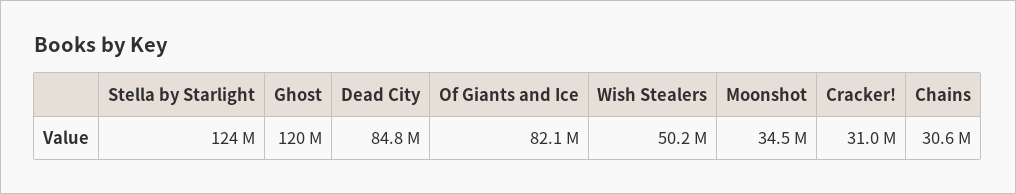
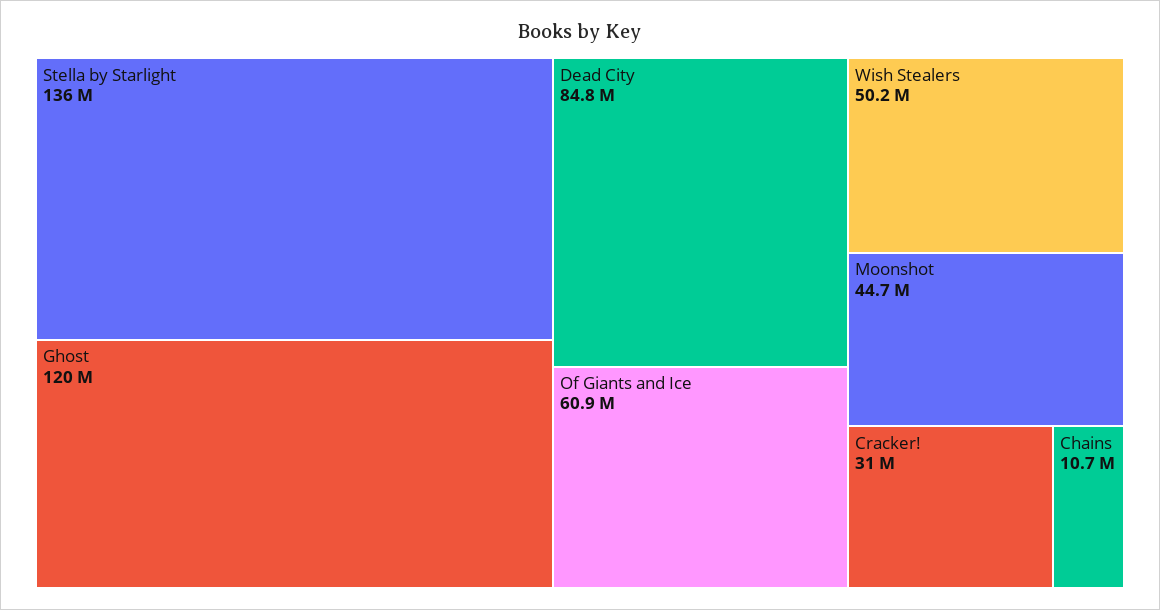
  {
-   "Stella by Starlight": 124000000,
+   "Stella by Starlight": 136000000,
    "Ghost": 120000000,
    "Dead City": 84800000,
-   "Of Giants and Ice": 82100000,
+   "Of Giants and Ice": 60900000,
    "Wish Stealers": 50200000,
-   "Moonshot": 34500000,
+   "Moonshot": 44700000,
    "Cracker!": 31000000,
-   "Chains": 30600000
+   "Chains": 10700000
  }

